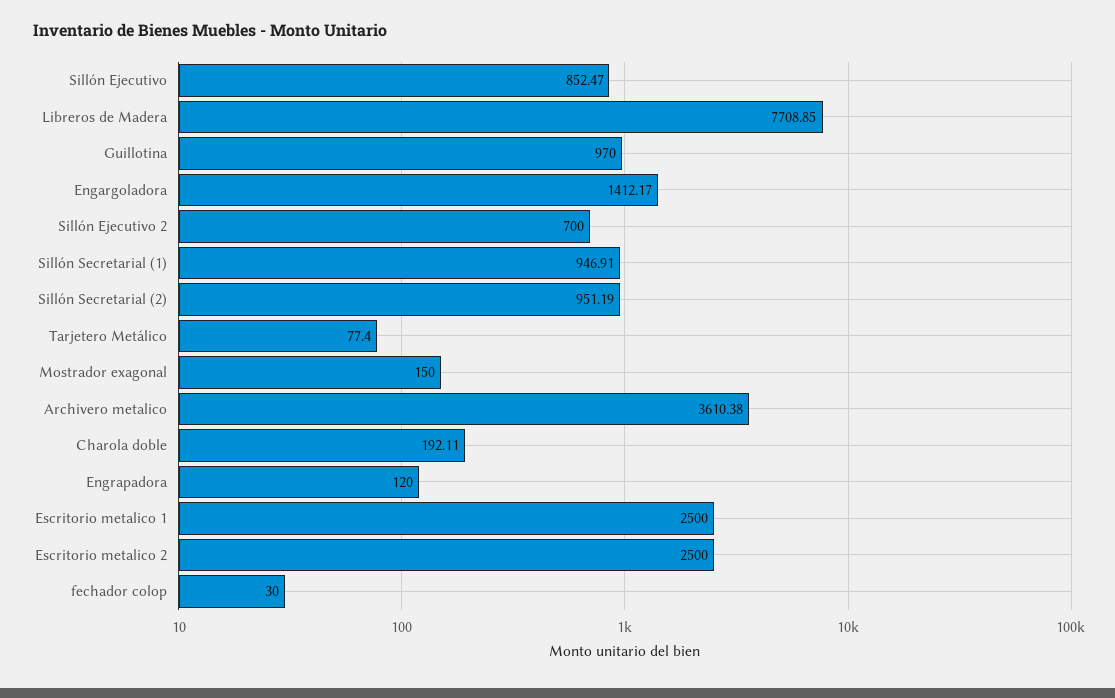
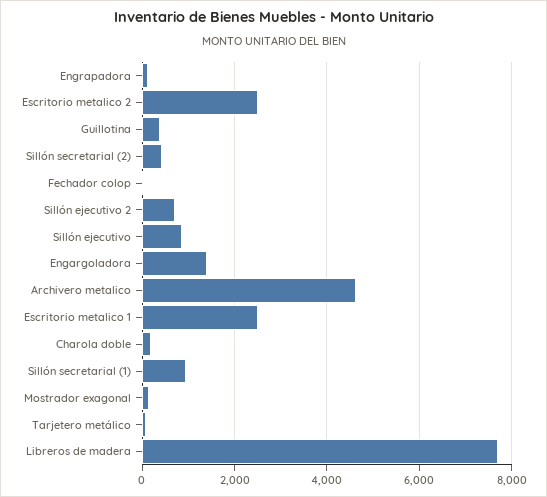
  {
    "Sillón Ejecutivo": 852.47,
    "Libreros de Madera": 7708.85,
-   "Guillotina": 970,
+   "Guillotina": 400,
    "Engargoladora": 1412.17,
    "Sillón Ejecutivo 2": 700,
    "Sillón Secretarial (1)": 946.91,
-   "Sillón Secretarial (2)": 951.19,
+   "Sillón Secretarial (2)": 400,
    "Tarjetero Metálico": 77.4,
    "Mostrador exagonal": 150,
-   "Archivero metalico": 3610.38,
+   "Archivero metalico": 4600,
    "Charola doble": 192.11,
    "Engrapadora": 120,
    "Escritorio metalico 1": 2500,
    "Escritorio metalico 2": 2500,
    "fechador colop": 30
  }

